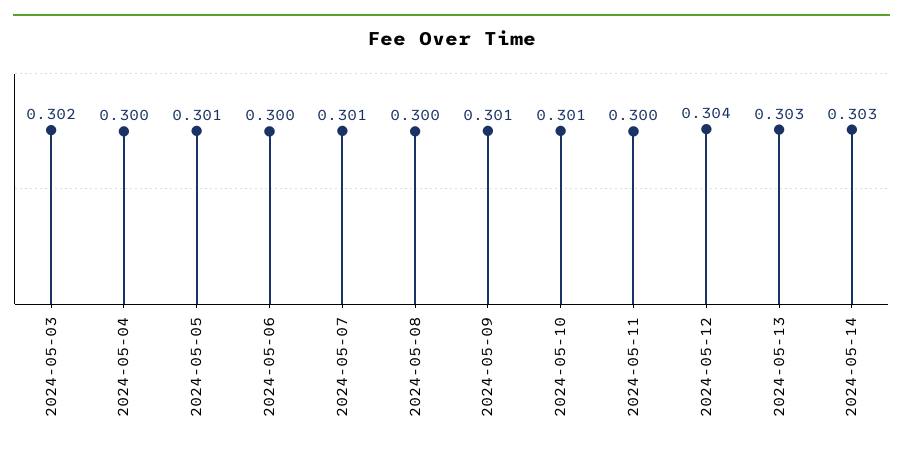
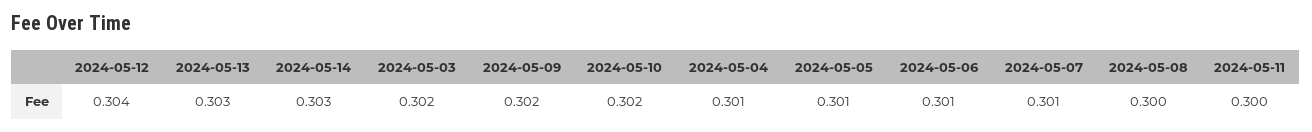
  {
    "2024-05-03": 0.302,
-   "2024-05-04": 0.3,
+   "2024-05-04": 0.301,
    "2024-05-05": 0.301,
-   "2024-05-06": 0.3,
+   "2024-05-06": 0.301,
    "2024-05-07": 0.301,
    "2024-05-08": 0.3,
-   "2024-05-09": 0.301,
+   "2024-05-09": 0.302,
-   "2024-05-10": 0.301,
+   "2024-05-10": 0.302,
    "2024-05-11": 0.3,
    "2024-05-12": 0.304,
    "2024-05-13": 0.303,
    "2024-05-14": 0.303
  }

